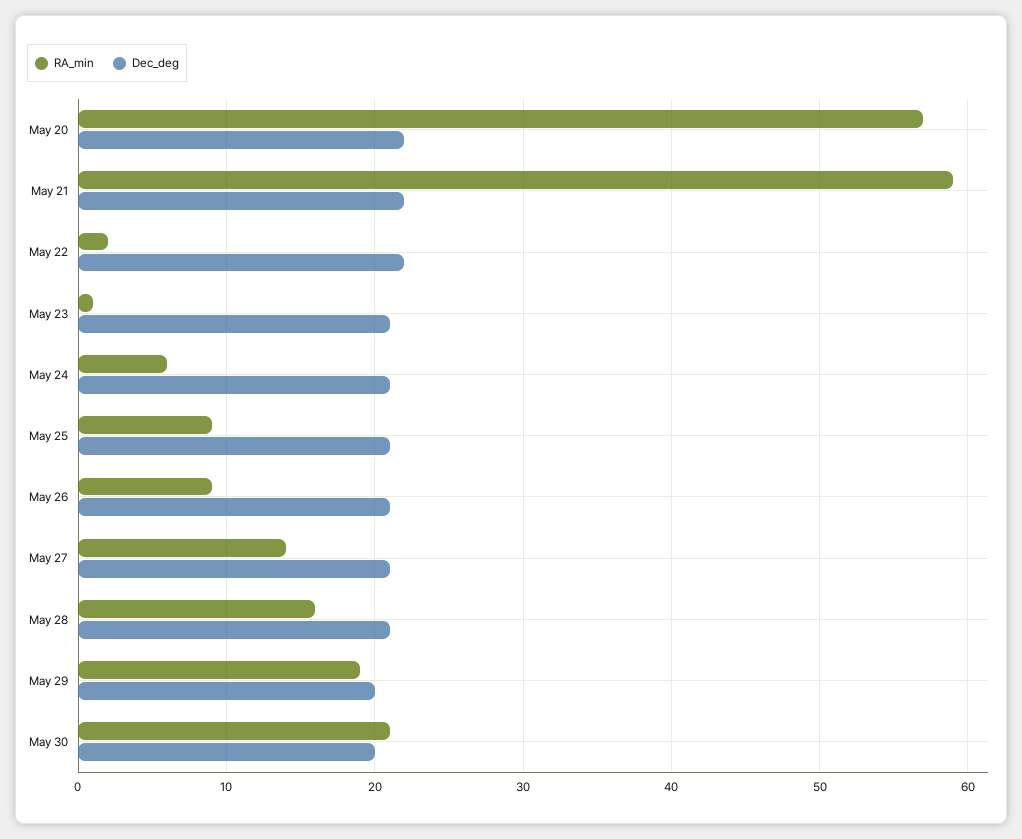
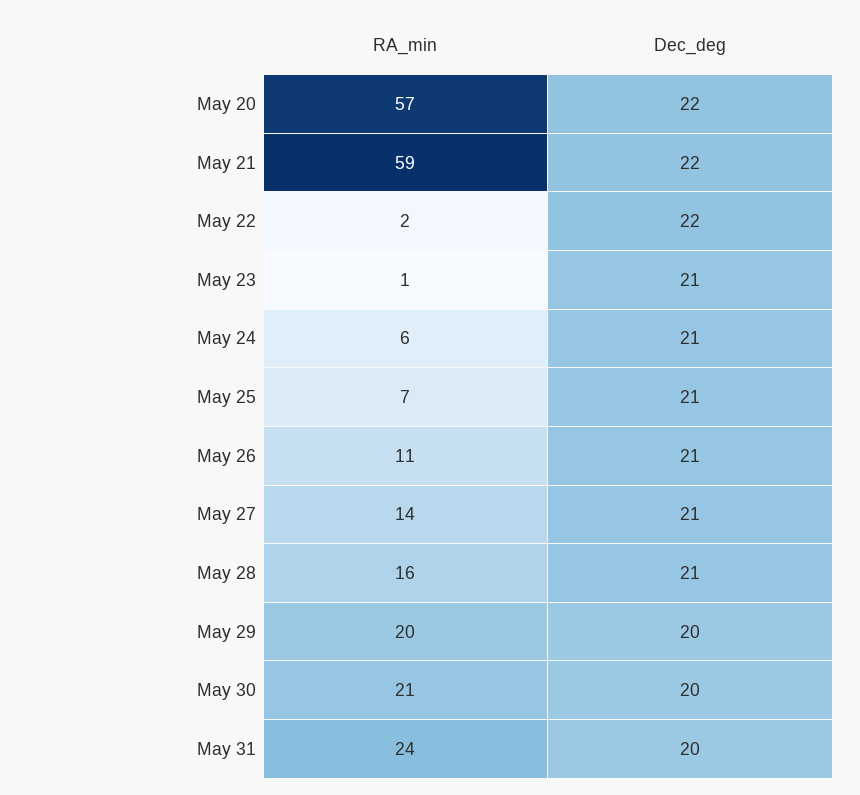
  {
    "RA_min": {
      "May 20": 57,
      "May 21": 59,
      "May 22": 2,
      "May 23": 1,
      "May 24": 6,
-     "May 25": 9,
+     "May 25": 7,
-     "May 26": 9,
+     "May 26": 11,
      "May 27": 14,
      "May 28": 16,
-     "May 29": 19,
+     "May 29": 20,
-     "May 30": 21
+     "May 30": 21,
+     "May 31": 24
    },
    "Dec_deg": {
      "May 20": 22,
      "May 21": 22,
      "May 22": 22,
      "May 23": 21,
      "May 24": 21,
      "May 25": 21,
      "May 26": 21,
      "May 27": 21,
      "May 28": 21,
      "May 29": 20,
-     "May 30": 20
+     "May 30": 20,
+     "May 31": 20
    }
  }

